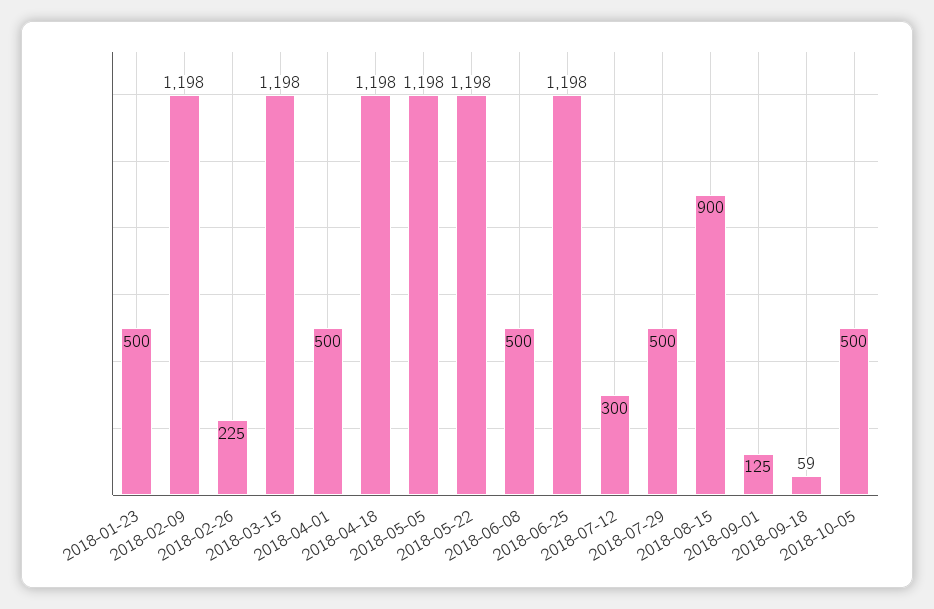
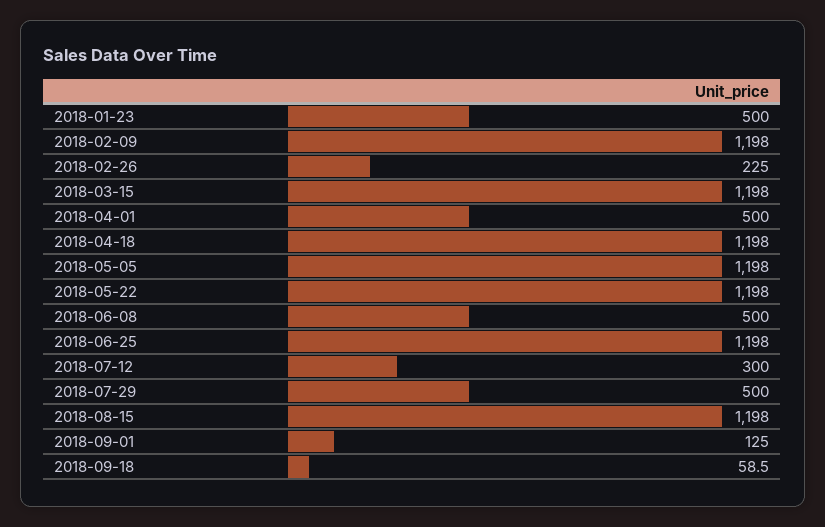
  {
    "2018-01-23": 500,
    "2018-02-09": 1198,
    "2018-02-26": 225,
    "2018-03-15": 1198,
    "2018-04-01": 500,
    "2018-04-18": 1198,
    "2018-05-05": 1198,
    "2018-05-22": 1198,
    "2018-06-08": 500,
    "2018-06-25": 1198,
    "2018-07-12": 300,
    "2018-07-29": 500,
-   "2018-08-15": 900,
+   "2018-08-15": 1198,
    "2018-09-01": 125,
-   "2018-09-18": 58.5,
+   "2018-09-18": 58.5
-   "2018-10-05": 500
  }

